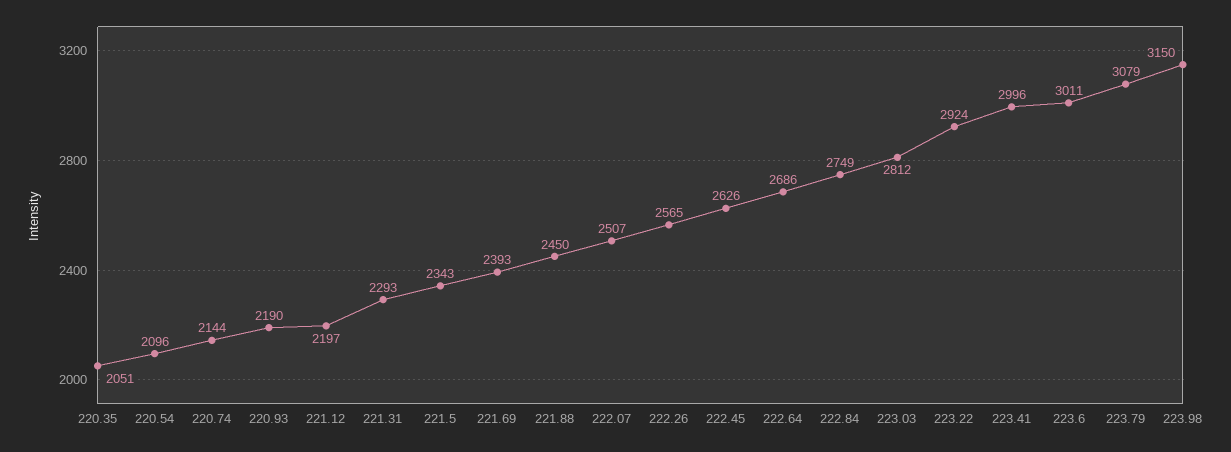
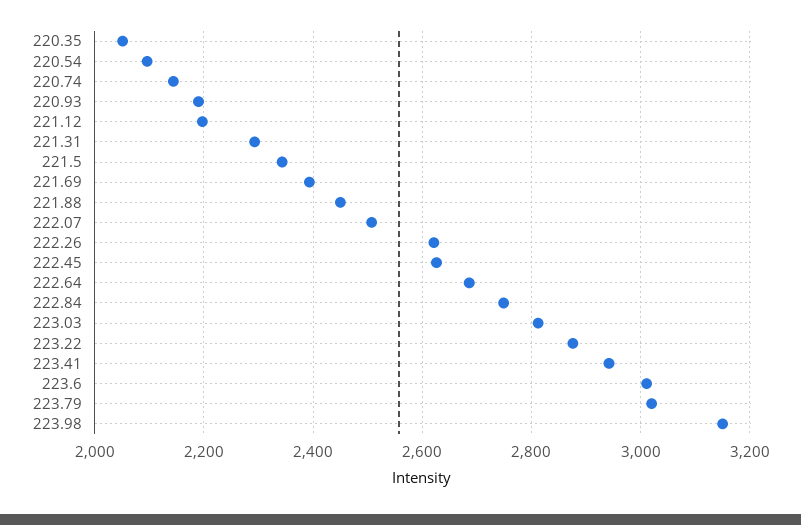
  {
    "220.35": 2051,
    "220.54": 2096,
    "220.74": 2144,
    "220.93": 2190,
    "221.12": 2197,
    "221.31": 2293,
    "221.5": 2343,
    "221.69": 2393,
    "221.88": 2450,
    "222.07": 2507,
-   "222.26": 2565,
+   "222.26": 2620,
    "222.45": 2626,
    "222.64": 2686,
    "222.84": 2749,
    "223.03": 2812,
-   "223.22": 2924,
+   "223.22": 2880,
-   "223.41": 2996,
+   "223.41": 2940,
    "223.6": 3011,
-   "223.79": 3079,
+   "223.79": 3020,
    "223.98": 3150
  }

